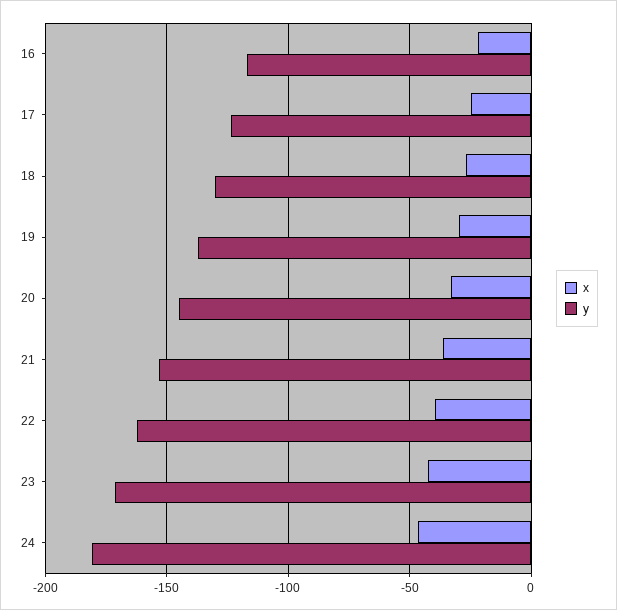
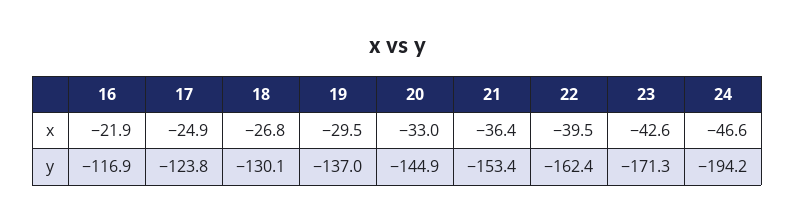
  {
    "x": {
      "16": -21.9,
      "17": -24.9,
      "18": -26.8,
      "19": -29.5,
      "20": -33,
      "21": -36.4,
      "22": -39.5,
      "23": -42.6,
      "24": -46.6
    },
    "y": {
      "16": -116.9,
      "17": -123.8,
      "18": -130.1,
      "19": -137,
      "20": -144.9,
      "21": -153.4,
      "22": -162.4,
      "23": -171.3,
-     "24": -180
+     "24": -194.2
    }
  }

